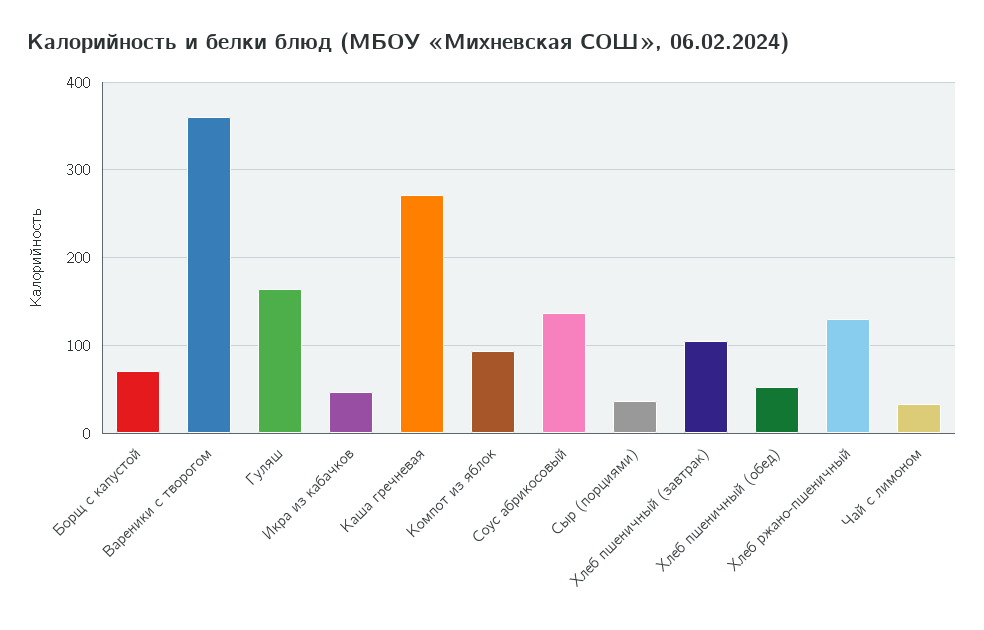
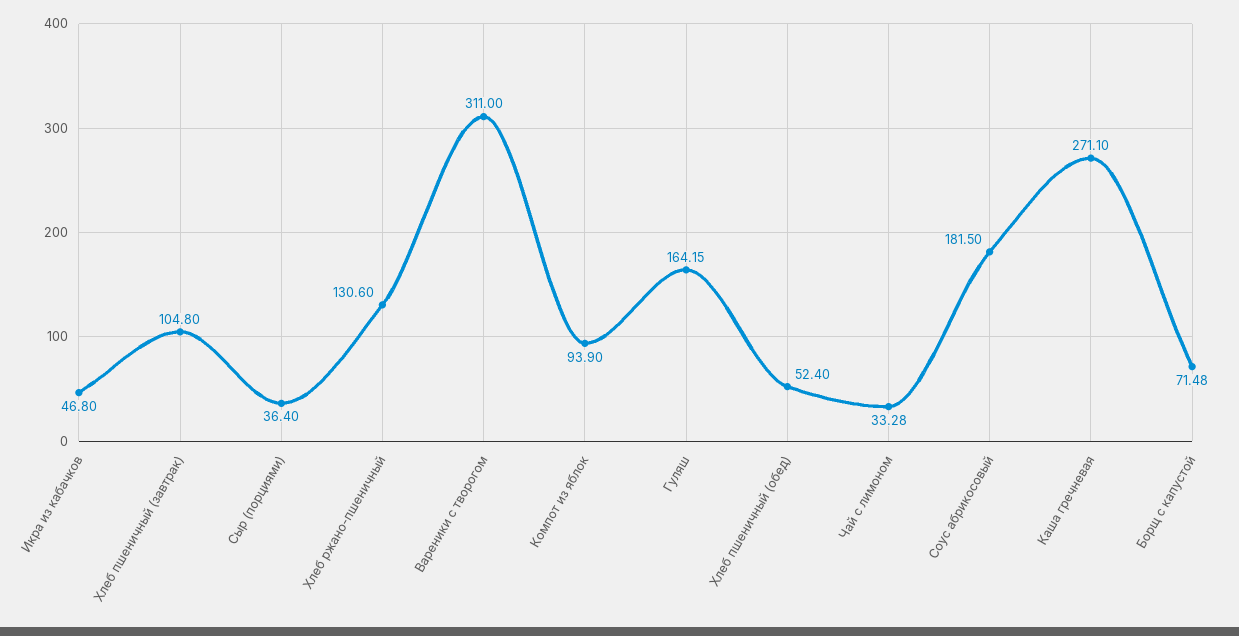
  {
    "Борщ с капустой": 71.48,
-   "Вареники с творогом": 360,
+   "Вареники с творогом": 311,
    "Гуляш": 164.15,
    "Икра из кабачков": 46.8,
    "Каша гречневая": 271.1,
    "Компот из яблок": 93.9,
-   "Соус абрикосовый": 140,
+   "Соус абрикосовый": 181.5,
    "Сыр (порциями)": 36.4,
    "Хлеб пшеничный (завтрак)": 104.8,
    "Хлеб пшеничный (обед)": 52.4,
    "Хлеб ржано-пшеничный": 130.6,
    "Чай с лимоном": 33.28
  }

